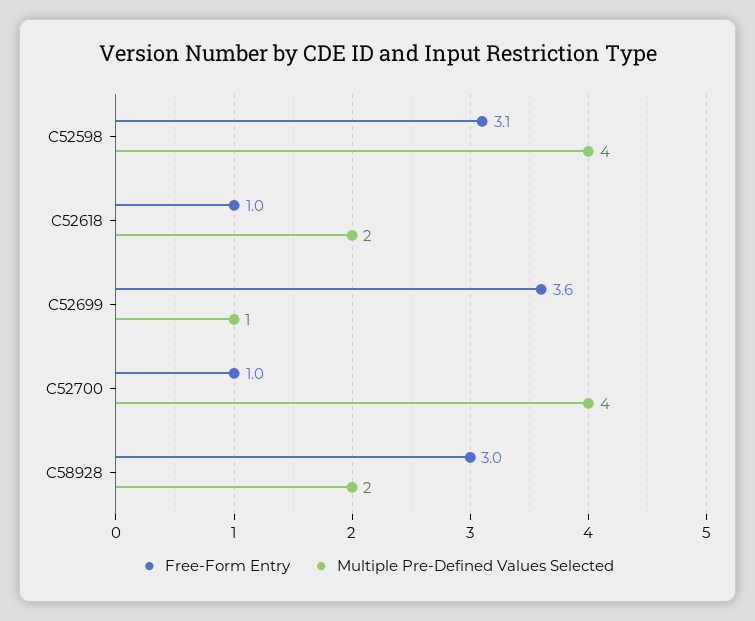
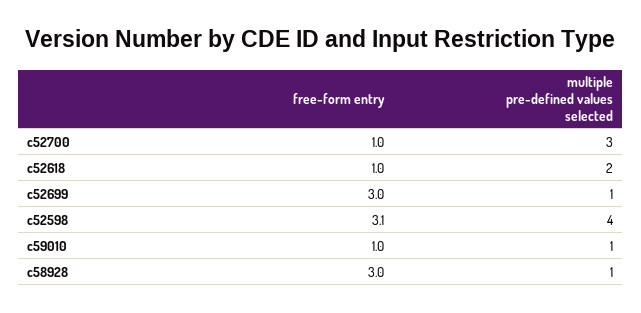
  {
    "Free-Form Entry": {
      "C52598": 3.1,
      "C52618": 1,
-     "C52699": 3.6,
+     "C52699": 3,
      "C52700": 1,
-     "C58928": 3
+     "C58928": 3,
+     "c59010": 1
    },
    "Multiple Pre-Defined Values Selected": {
      "C52598": 4,
      "C52618": 2,
      "C52699": 1,
-     "C52700": 4,
+     "C52700": 3,
-     "C58928": 2
+     "C58928": 1,
+     "c59010": 1
    }
  }

